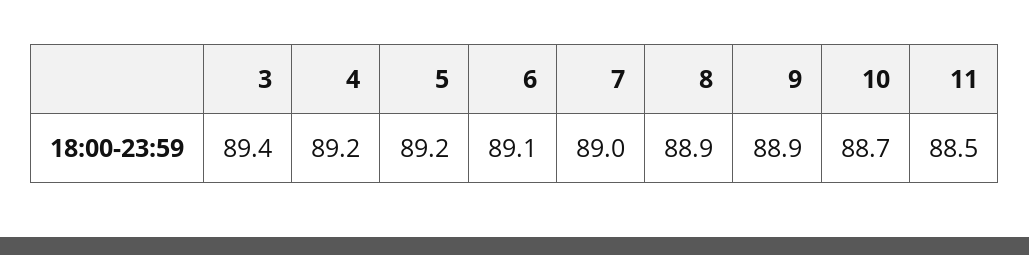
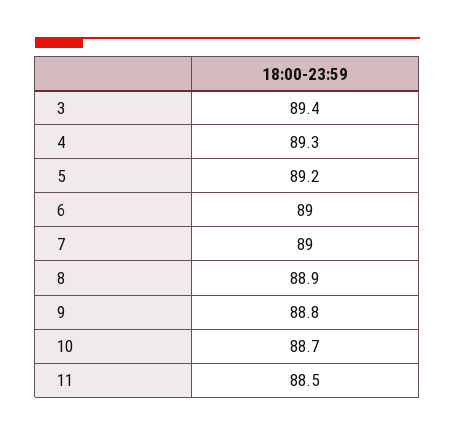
  {
    "3": 89.4,
-   "4": 89.2,
+   "4": 89.3,
    "5": 89.2,
-   "6": 89.1,
+   "6": 89,
    "7": 89,
    "8": 88.9,
-   "9": 88.9,
+   "9": 88.8,
    "10": 88.7,
    "11": 88.5
  }

